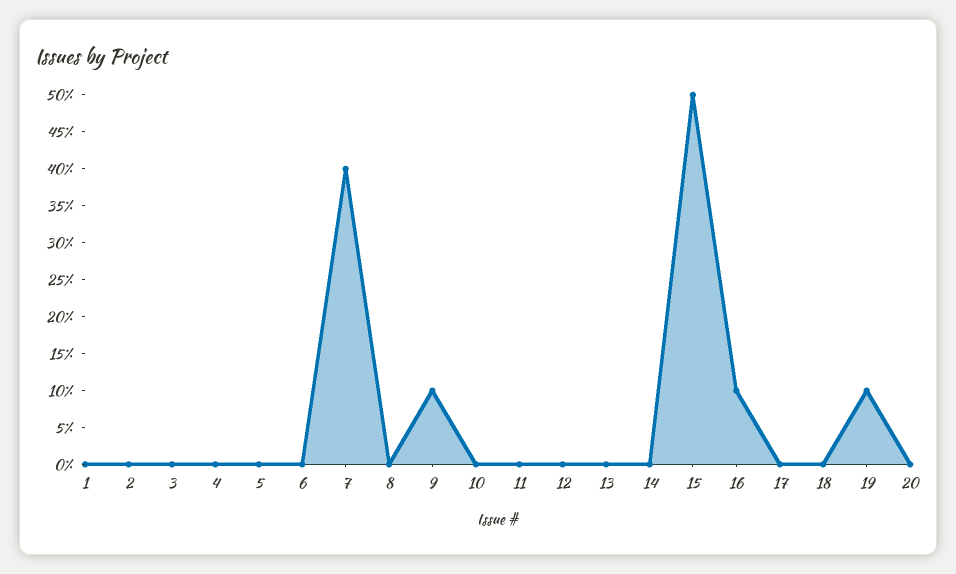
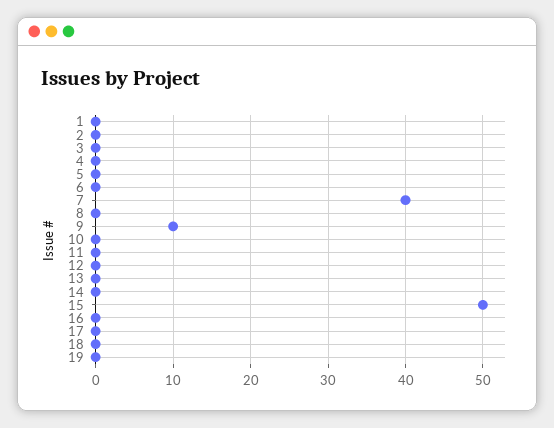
  {
    "1": 0,
    "2": 0,
    "3": 0,
    "4": 0,
    "5": 0,
    "6": 0,
    "7": 40,
    "8": 0,
    "9": 10,
    "10": 0,
    "11": 0,
    "12": 0,
    "13": 0,
    "14": 0,
    "15": 50,
-   "16": 10,
+   "16": 0,
    "17": 0,
    "18": 0,
-   "19": 10,
+   "19": 0
-   "20": 0
  }

